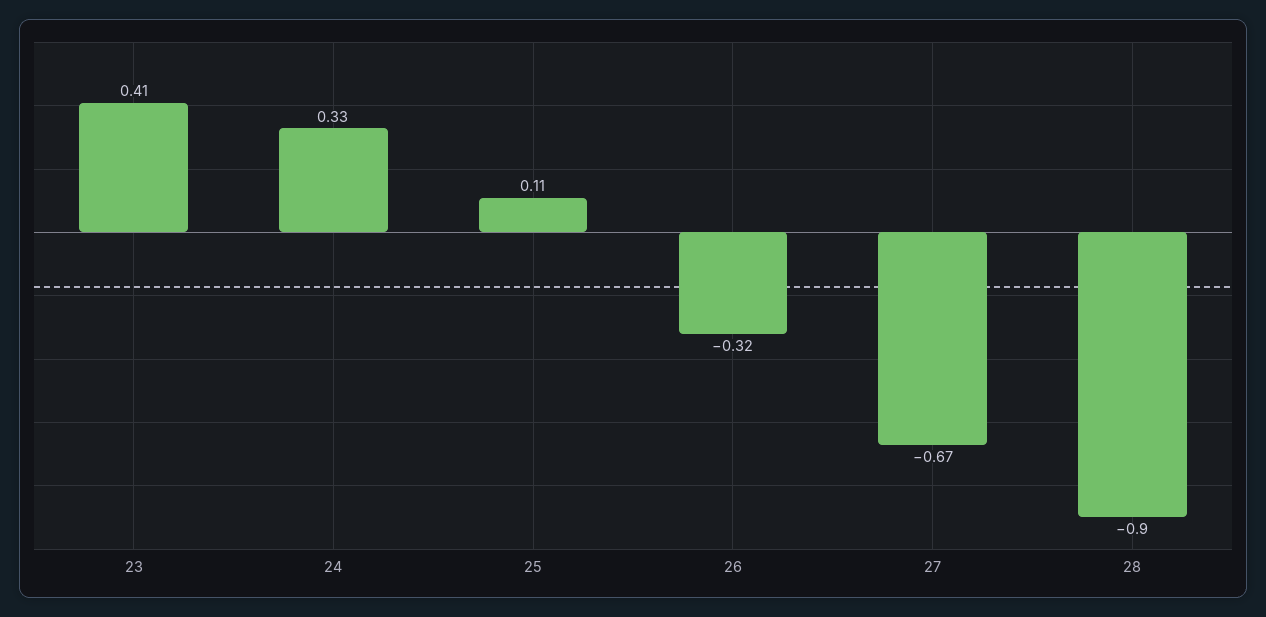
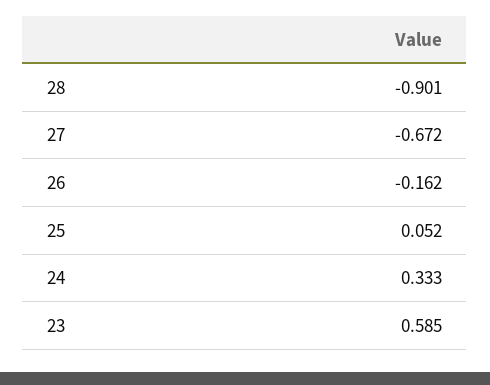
  {
-   "23": 0.41,
+   "23": 0.585,
    "24": 0.333,
-   "25": 0.11,
+   "25": 0.052,
-   "26": -0.32,
+   "26": -0.162,
    "27": -0.672,
    "28": -0.901
  }

